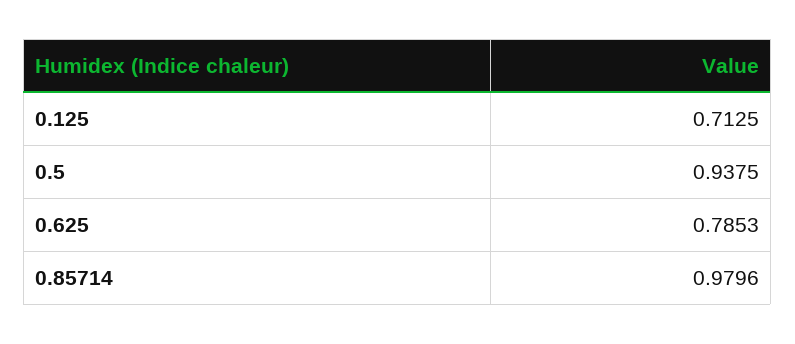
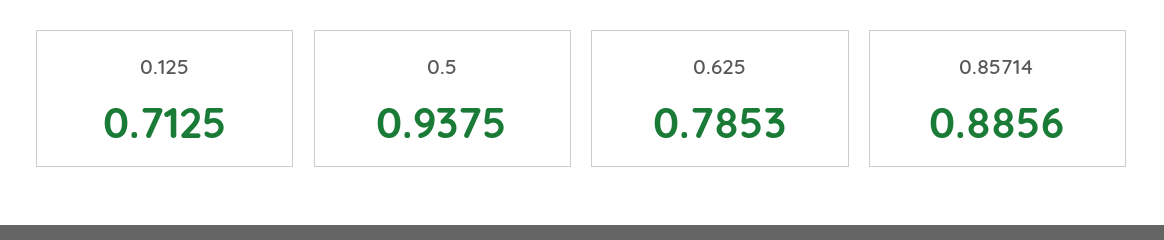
  {
    "0.125": 0.7125,
    "0.5": 0.9375,
    "0.625": 0.7853,
-   "0.85714": 0.9796
+   "0.85714": 0.8856
  }

